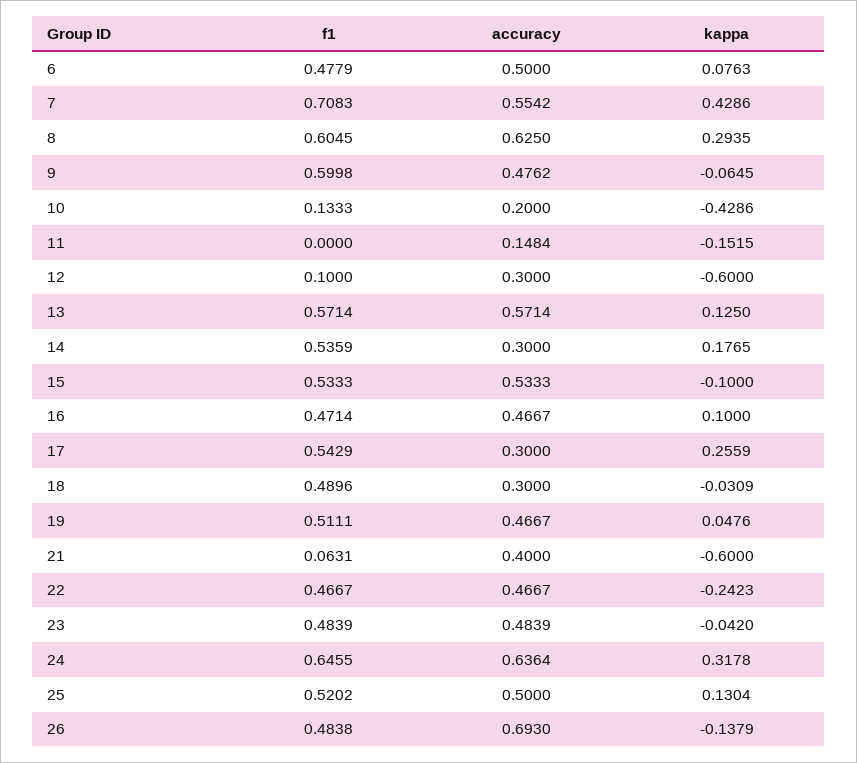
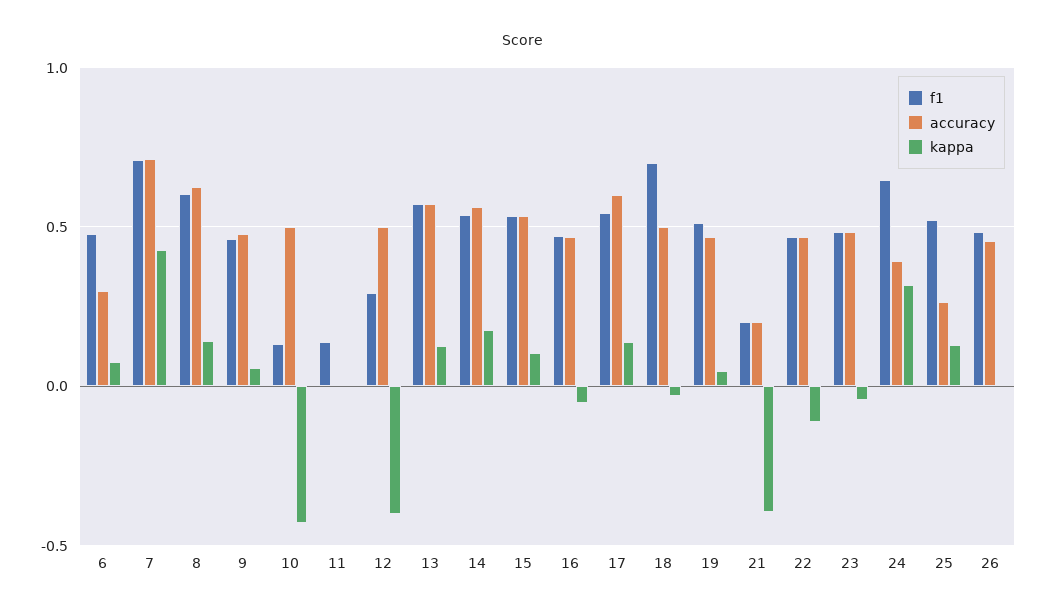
  {
    "f1": {
      "6": 0.4779,
      "7": 0.7083,
      "8": 0.6045,
-     "9": 0.5998,
+     "9": 0.45,
      "10": 0.1333,
-     "11": 0,
+     "11": 0.15,
-     "12": 0.1,
+     "12": 0.3,
      "13": 0.5714,
      "14": 0.5359,
      "15": 0.5333,
      "16": 0.4714,
      "17": 0.5429,
-     "18": 0.4896,
+     "18": 0.7,
      "19": 0.5111,
-     "21": 0.0631,
+     "21": 0.2,
      "22": 0.4667,
      "23": 0.4839,
      "24": 0.6455,
      "25": 0.5202,
      "26": 0.4838
    },
    "accuracy": {
-     "6": 0.5,
+     "6": 0.3,
-     "7": 0.5542,
+     "7": 0.7,
      "8": 0.625,
      "9": 0.4762,
-     "10": 0.2,
+     "10": 0.5,
-     "11": 0.1484,
+     "11": 0,
-     "12": 0.3,
+     "12": 0.5,
      "13": 0.5714,
-     "14": 0.3,
+     "14": 0.55,
      "15": 0.5333,
      "16": 0.4667,
-     "17": 0.3,
+     "17": 0.6,
-     "18": 0.3,
+     "18": 0.5,
      "19": 0.4667,
-     "21": 0.4,
+     "21": 0.2,
      "22": 0.4667,
      "23": 0.4839,
-     "24": 0.6364,
+     "24": 0.4,
-     "25": 0.5,
+     "25": 0.25,
-     "26": 0.693
+     "26": 0.45
    },
    "kappa": {
      "6": 0.0763,
      "7": 0.4286,
-     "8": 0.2935,
+     "8": 0.15,
-     "9": -0.0645,
+     "9": 0.05,
      "10": -0.4286,
-     "11": -0.1515,
+     "11": 0,
-     "12": -0.6,
+     "12": -0.4,
      "13": 0.125,
      "14": 0.1765,
-     "15": -0.1,
+     "15": 0.1,
-     "16": 0.1,
+     "16": -0.05,
-     "17": 0.2559,
+     "17": 0.15,
      "18": -0.0309,
      "19": 0.0476,
-     "21": -0.6,
+     "21": -0.4,
-     "22": -0.2423,
+     "22": -0.1,
      "23": -0.042,
      "24": 0.3178,
      "25": 0.1304,
-     "26": -0.1379
+     "26": 0
    }
  }

